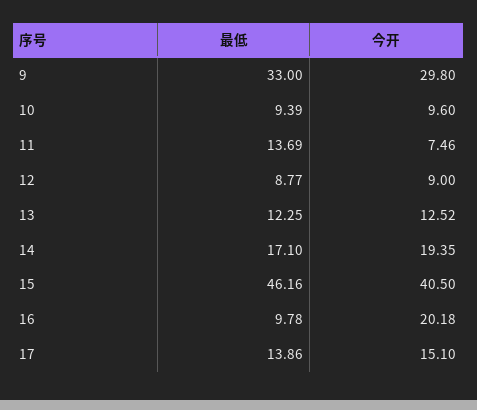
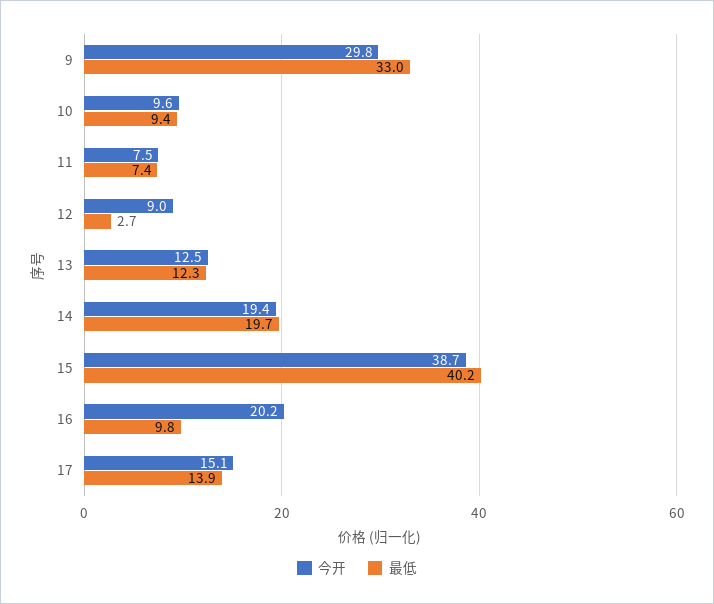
  {
    "最低": {
      "9": 33,
      "10": 9.39,
-     "11": 13.69,
+     "11": 7.4,
-     "12": 8.77,
+     "12": 2.7,
      "13": 12.25,
-     "14": 17.1,
+     "14": 19.7,
-     "15": 46.16,
+     "15": 40.2,
      "16": 9.78,
      "17": 13.86
    },
    "今开": {
      "9": 29.8,
      "10": 9.6,
      "11": 7.46,
      "12": 9,
      "13": 12.52,
      "14": 19.35,
-     "15": 40.5,
+     "15": 38.7,
      "16": 20.18,
      "17": 15.1
    }
  }

